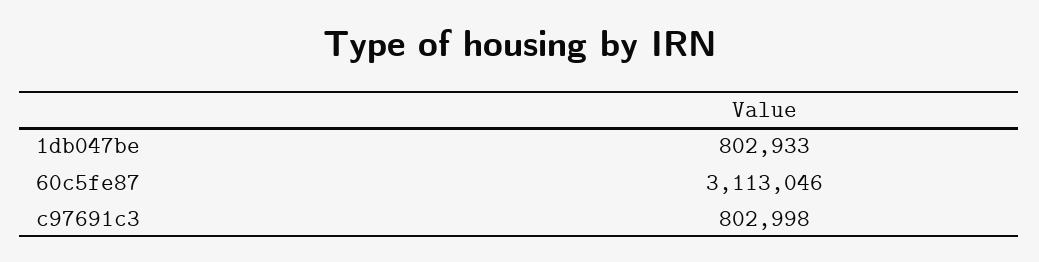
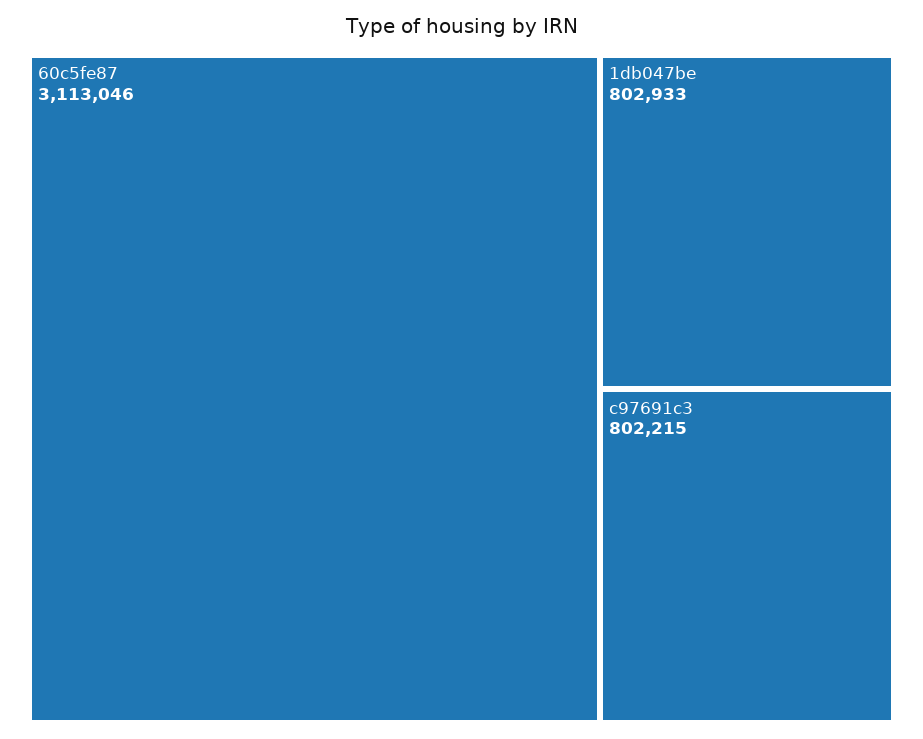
  {
    "1db047be": 802933,
    "60c5fe87": 3113046,
-   "c97691c3": 802998
+   "c97691c3": 802215
  }

